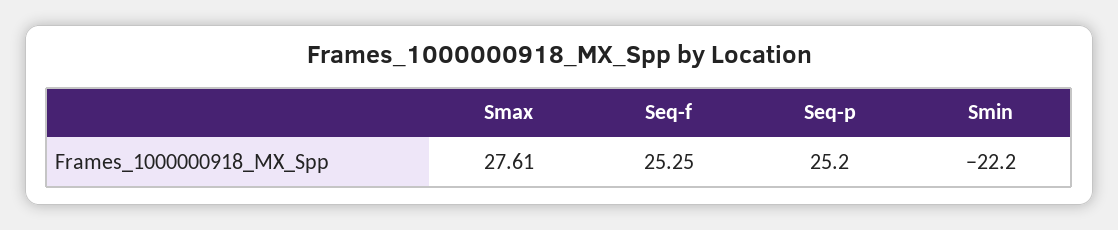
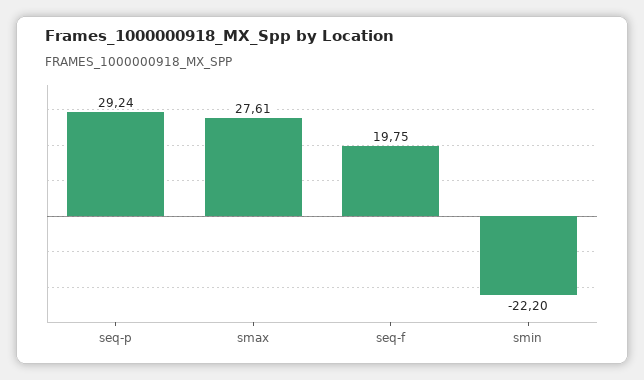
  {
    "Smax": 27.61,
-   "Seq-f": 25.25,
+   "Seq-f": 19.75,
-   "Seq-p": 25.2,
+   "Seq-p": 29.24,
    "Smin": -22.2
  }

